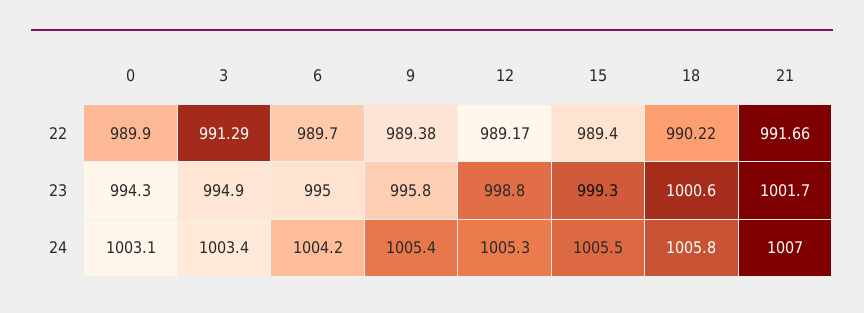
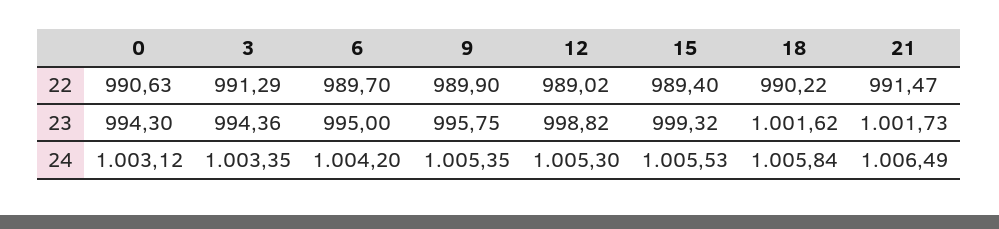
  {
    "0": {
-     "22": 989.9,
+     "22": 990.63,
      "23": 994.3,
      "24": 1003.12
    },
    "3": {
      "22": 991.29,
-     "23": 994.9,
+     "23": 994.36,
      "24": 1003.35
    },
    "6": {
      "22": 989.7,
      "23": 995,
      "24": 1004.2
    },
    "9": {
-     "22": 989.38,
+     "22": 989.9,
      "23": 995.75,
      "24": 1005.35
    },
    "12": {
-     "22": 989.17,
+     "22": 989.02,
      "23": 998.82,
      "24": 1005.3
    },
    "15": {
      "22": 989.4,
      "23": 999.32,
      "24": 1005.53
    },
    "18": {
      "22": 990.22,
-     "23": 1000.6,
+     "23": 1001.62,
      "24": 1005.84
    },
    "21": {
-     "22": 991.66,
+     "22": 991.47,
      "23": 1001.73,
-     "24": 1007
+     "24": 1006.49
    }
  }

